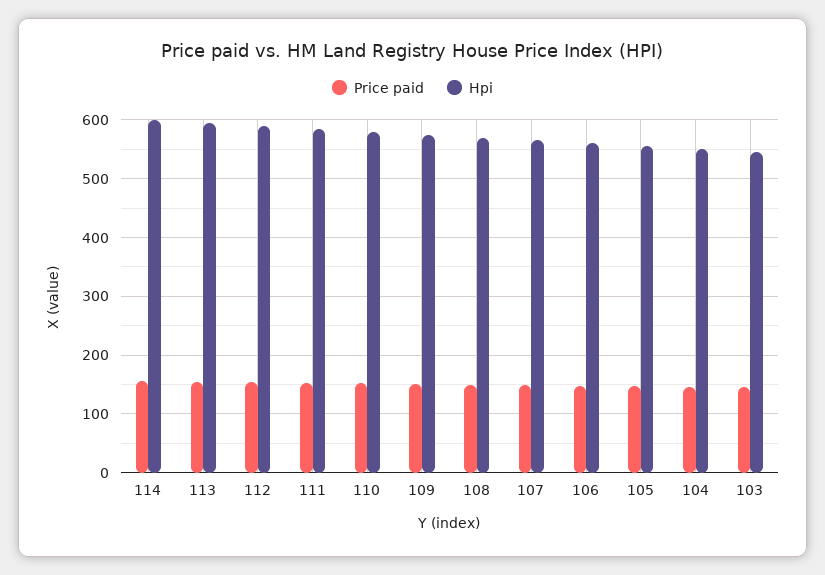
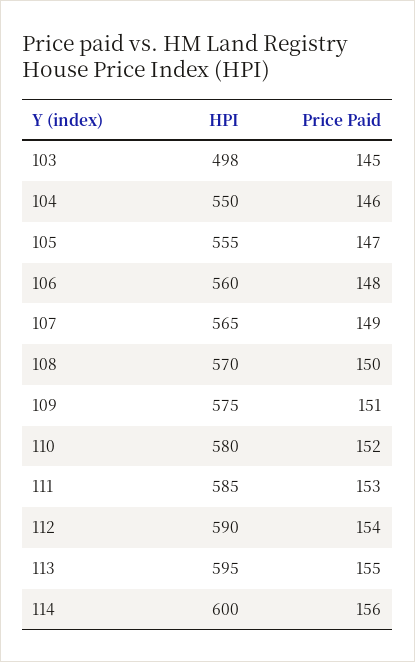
  {
    "Price paid": {
      "114": 156,
      "113": 155,
      "112": 154,
      "111": 153,
      "110": 152,
      "109": 151,
      "108": 150,
      "107": 149,
      "106": 148,
      "105": 147,
      "104": 146,
      "103": 145
    },
    "Hpi": {
      "114": 600,
      "113": 595,
      "112": 590,
      "111": 585,
      "110": 580,
      "109": 575,
      "108": 570,
      "107": 565,
      "106": 560,
      "105": 555,
      "104": 550,
-     "103": 540
+     "103": 498
    }
  }

